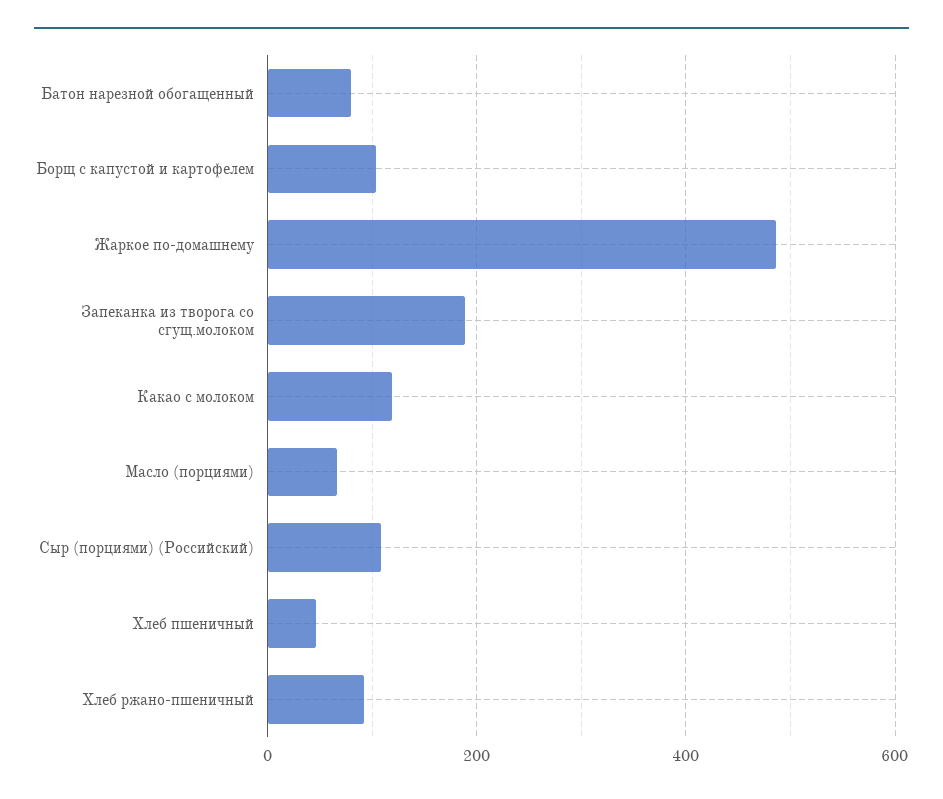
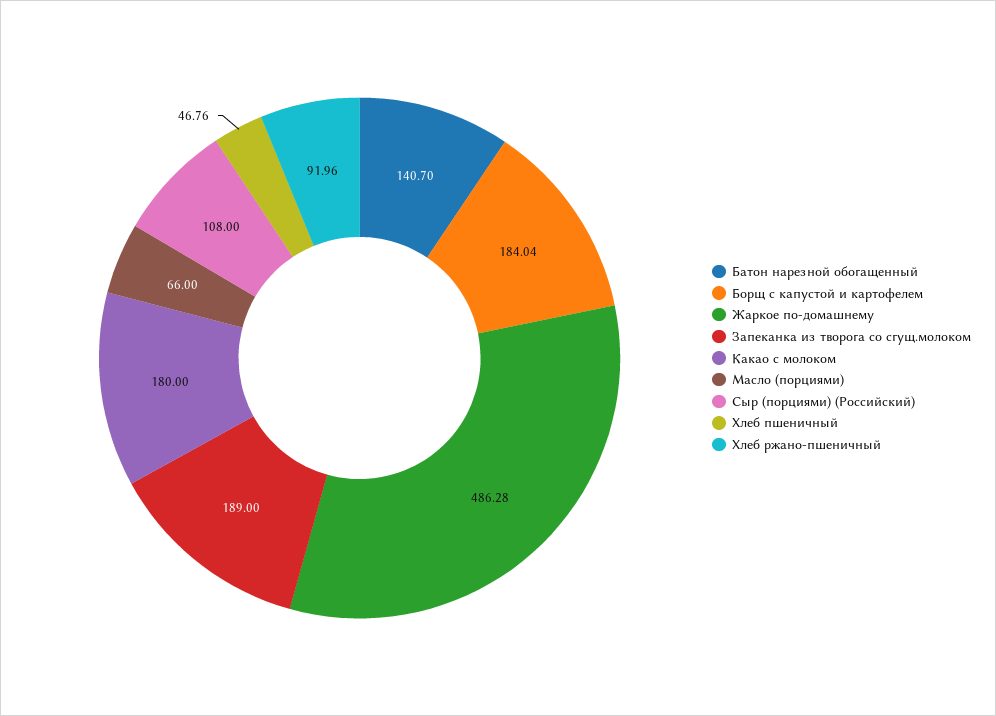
  {
-   "Батон нарезной обогащенный": 80,
+   "Батон нарезной обогащенный": 140.7,
-   "Борщ с капустой и картофелем": 100,
+   "Борщ с капустой и картофелем": 184.04,
    "Жаркое по-домашнему": 486.28,
    "Запеканка из творога со сгущ.молоком": 189,
-   "Какао с молоком": 120,
+   "Какао с молоком": 180,
    "Масло (порциями)": 66,
    "Сыр (порциями) (Российский)": 108,
    "Хлеб пшеничный": 46.76,
    "Хлеб ржано-пшеничный": 91.96
  }

